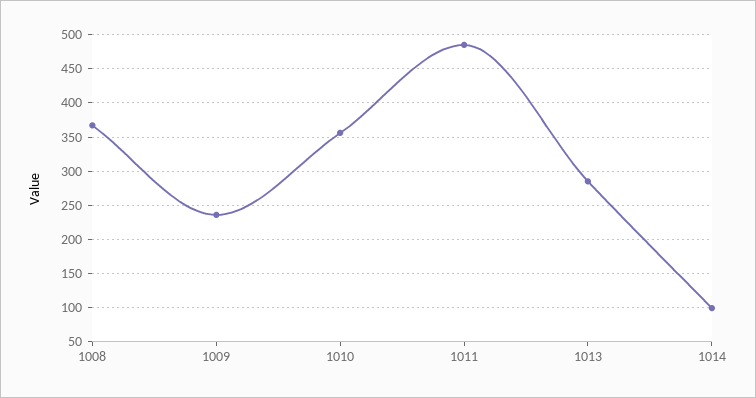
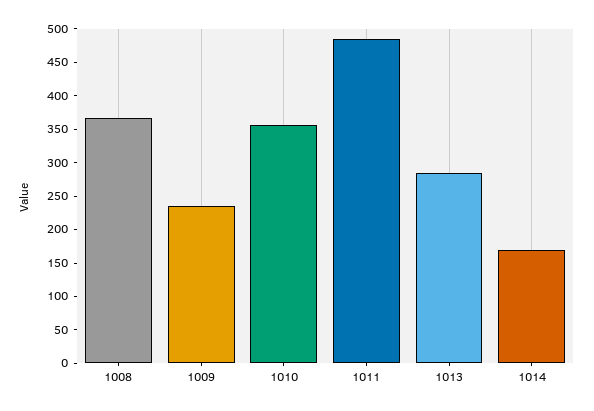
  {
    "1008": 370,
    "1009": 240,
    "1010": 360,
    "1011": 490,
    "1013": 290,
-   "1014": 100
+   "1014": 175
  }

